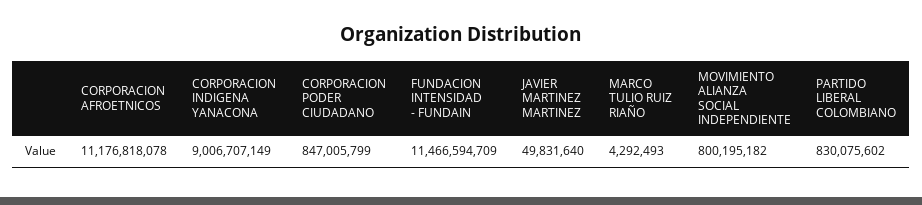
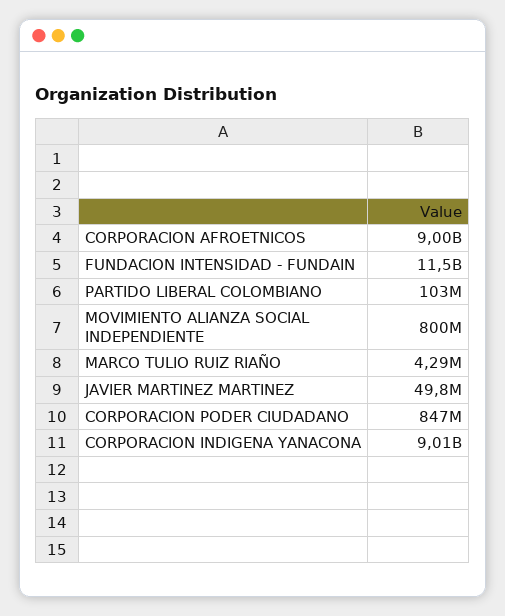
  {
-   "CORPORACION AFROETNICOS": 11176818078,
+   "CORPORACION AFROETNICOS": 9000000000,
    "CORPORACION INDIGENA YANACONA": 9006707149,
    "CORPORACION PODER CIUDADANO": 847005799,
    "FUNDACION INTENSIDAD - FUNDAIN": 11466594709,
    "JAVIER MARTINEZ MARTINEZ": 49831640,
    "MARCO TULIO RUIZ RIAÑO": 4292493,
    "MOVIMIENTO ALIANZA SOCIAL INDEPENDIENTE": 800195182,
-   "PARTIDO LIBERAL COLOMBIANO": 830075602
+   "PARTIDO LIBERAL COLOMBIANO": 103000000
  }

